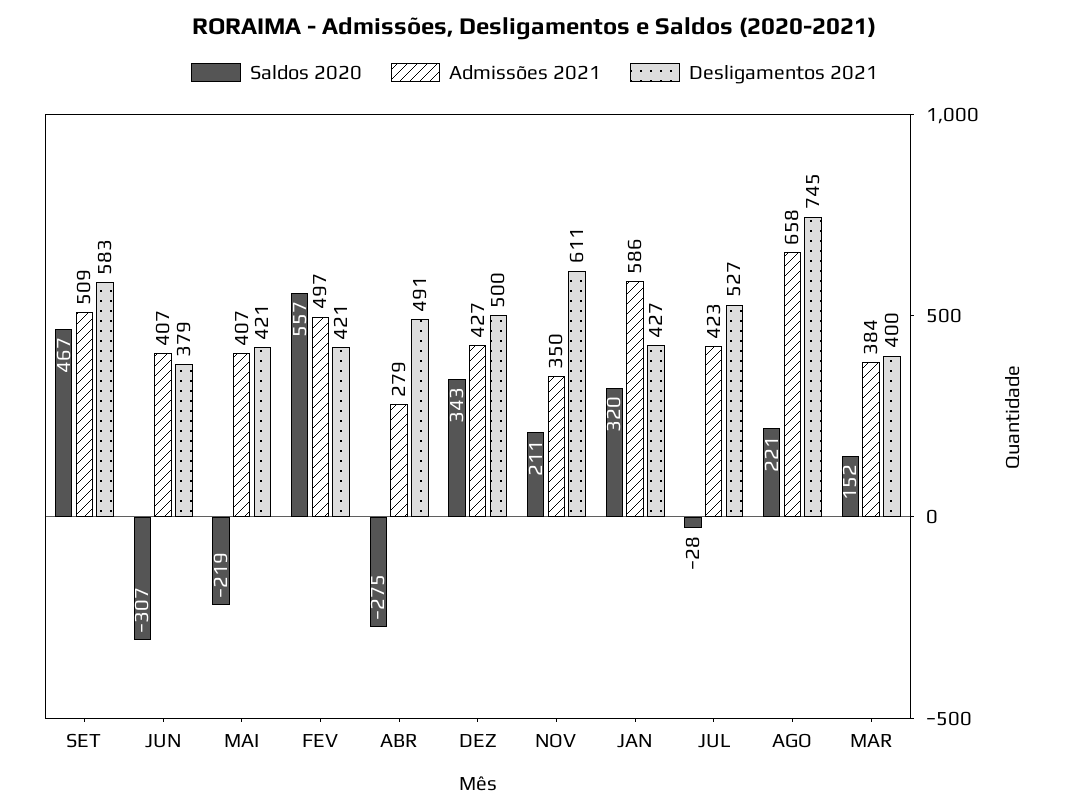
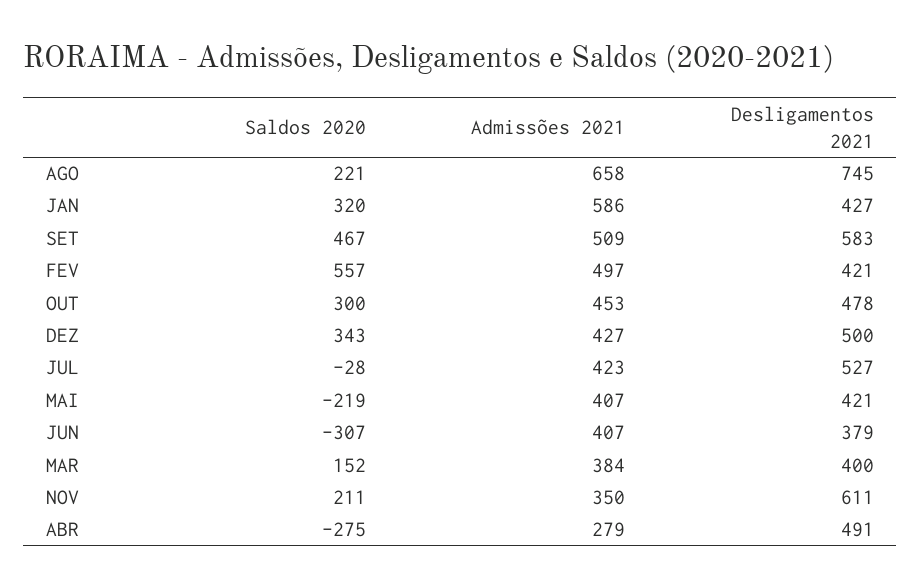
  {
    "Saldos 2020": {
      "SET": 467,
      "JUN": -307,
      "MAI": -219,
      "FEV": 557,
      "ABR": -275,
      "DEZ": 343,
      "NOV": 211,
      "JAN": 320,
      "JUL": -28,
      "AGO": 221,
-     "MAR": 152
+     "MAR": 152,
+     "OUT": 300
    },
    "Admissões 2021": {
      "SET": 509,
      "JUN": 407,
      "MAI": 407,
      "FEV": 497,
      "ABR": 279,
      "DEZ": 427,
      "NOV": 350,
      "JAN": 586,
      "JUL": 423,
      "AGO": 658,
-     "MAR": 384
+     "MAR": 384,
+     "OUT": 453
    },
    "Desligamentos 2021": {
      "SET": 583,
      "JUN": 379,
      "MAI": 421,
      "FEV": 421,
      "ABR": 491,
      "DEZ": 500,
      "NOV": 611,
      "JAN": 427,
      "JUL": 527,
      "AGO": 745,
-     "MAR": 400
+     "MAR": 400,
+     "OUT": 478
    }
  }

